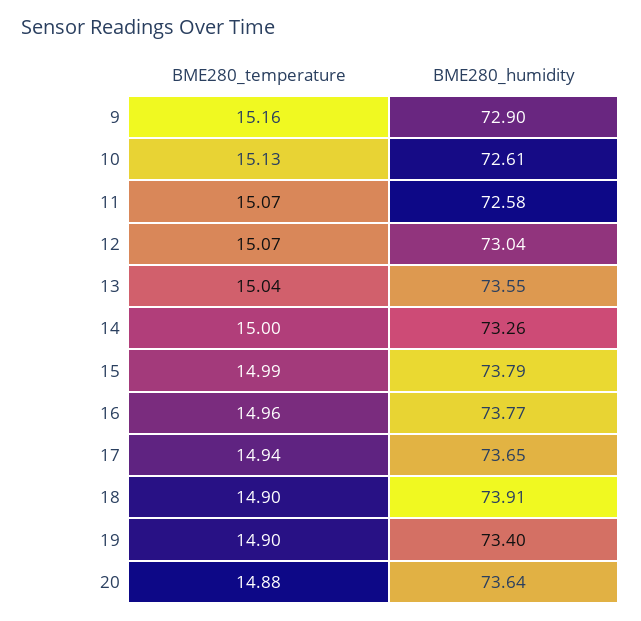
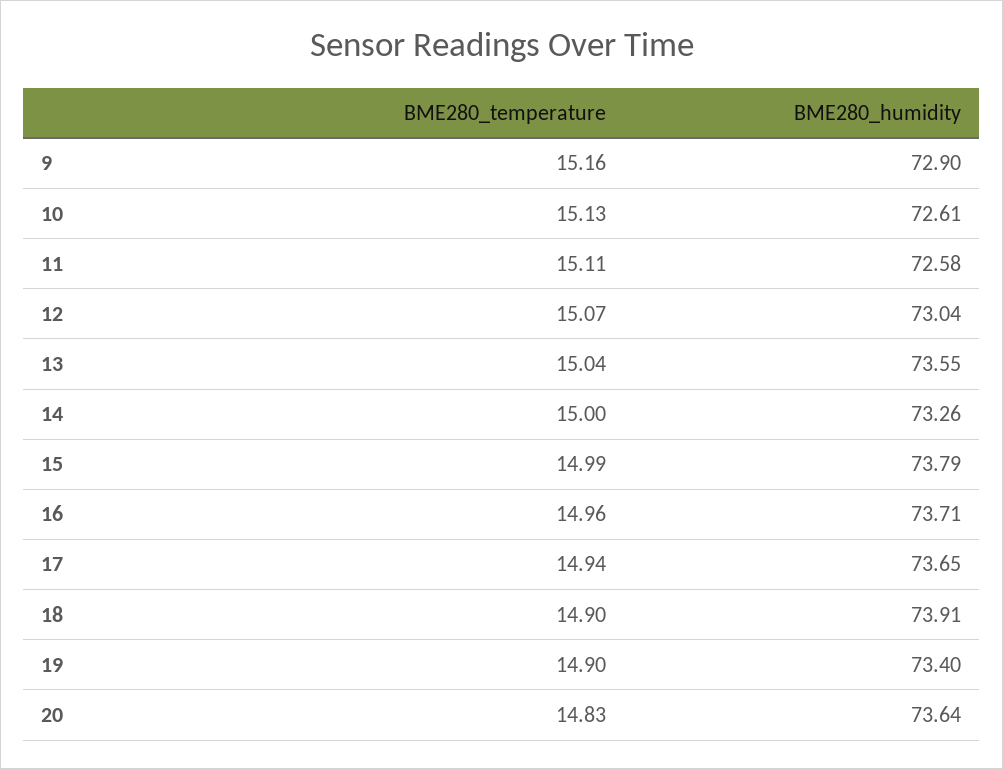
  {
    "BME280_temperature": {
      "9": 15.16,
      "10": 15.13,
-     "11": 15.07,
+     "11": 15.11,
      "12": 15.07,
      "13": 15.04,
      "14": 15,
      "15": 14.99,
      "16": 14.96,
      "17": 14.94,
      "18": 14.9,
      "19": 14.9,
-     "20": 14.88
+     "20": 14.83
    },
    "BME280_humidity": {
      "9": 72.9,
      "10": 72.61,
      "11": 72.58,
      "12": 73.04,
      "13": 73.55,
      "14": 73.26,
      "15": 73.79,
-     "16": 73.77,
+     "16": 73.71,
      "17": 73.65,
      "18": 73.91,
      "19": 73.4,
      "20": 73.64
    }
  }

